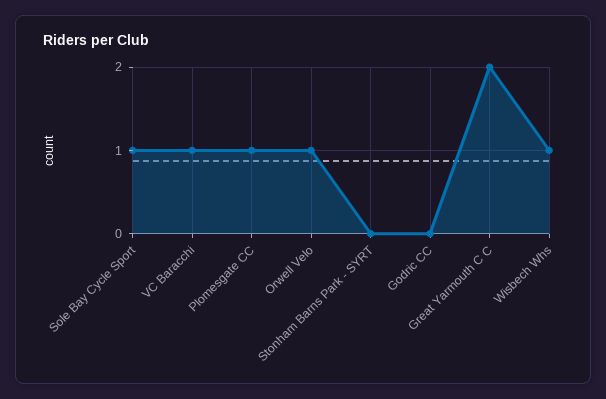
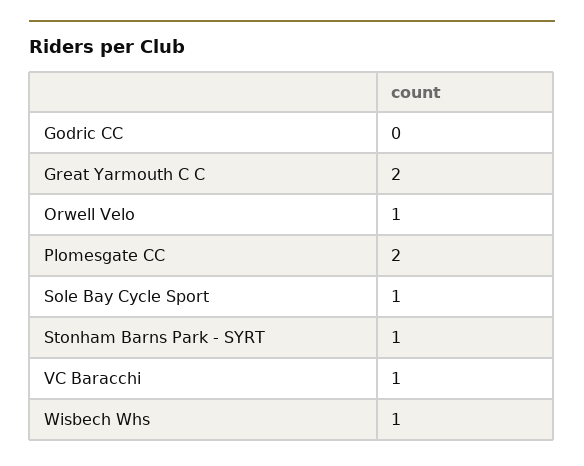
  {
    "Sole Bay Cycle Sport": 1,
    "VC Baracchi": 1,
-   "Plomesgate CC": 1,
+   "Plomesgate CC": 2,
    "Orwell Velo": 1,
-   "Stonham Barns Park - SYRT": 0,
+   "Stonham Barns Park - SYRT": 1,
    "Godric CC": 0,
    "Great Yarmouth C C": 2,
    "Wisbech Whs": 1
  }

